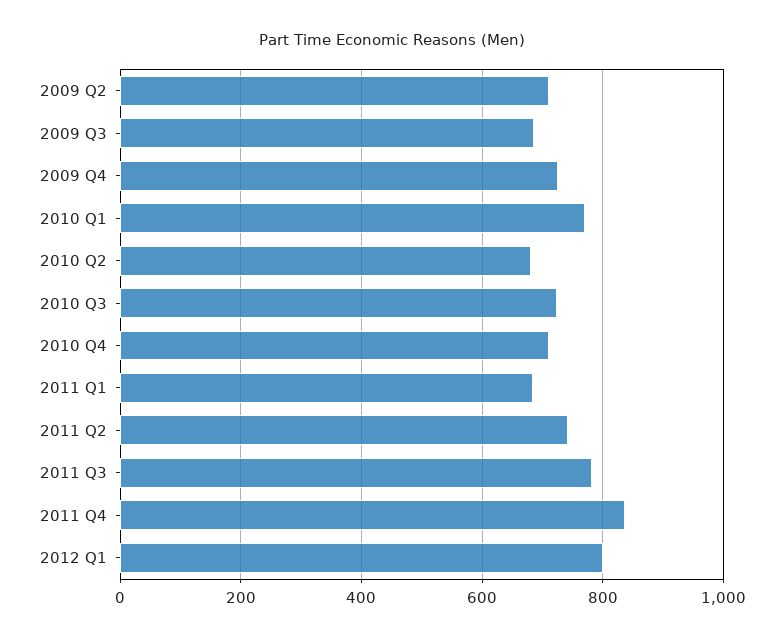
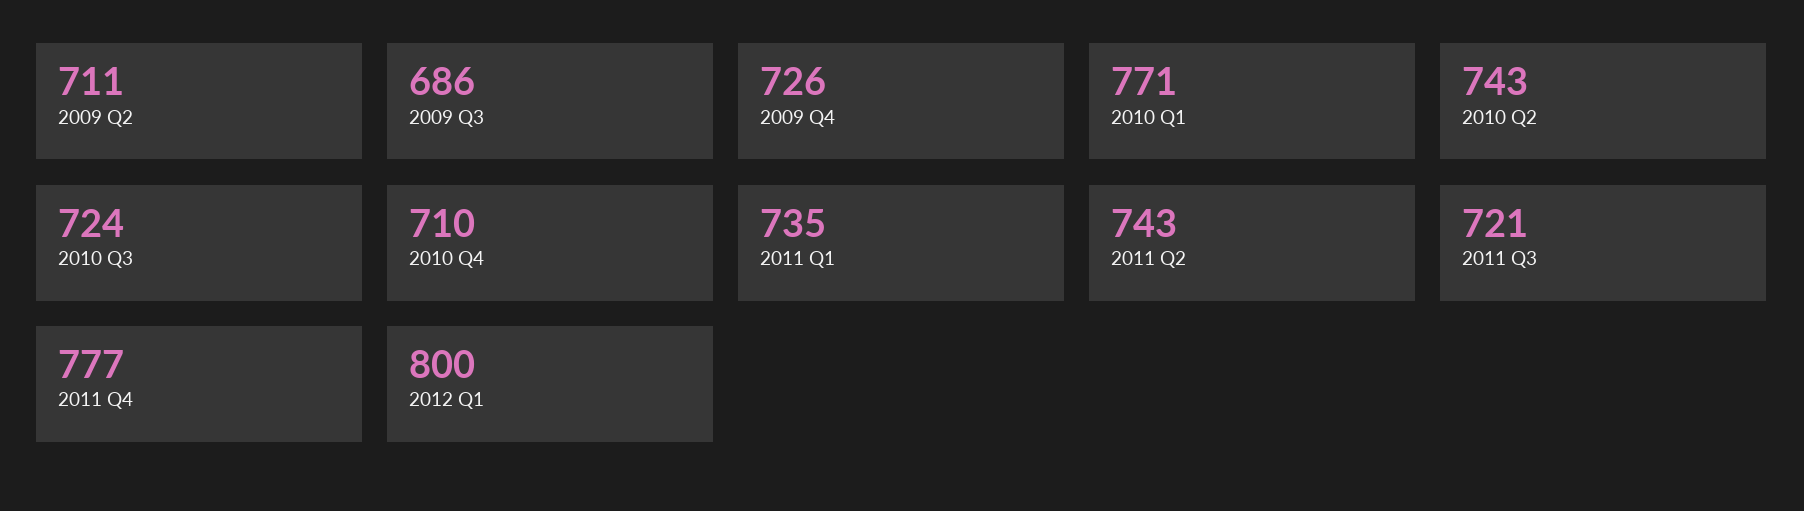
  {
    "2009 Q2": 711,
    "2009 Q3": 686,
    "2009 Q4": 726,
    "2010 Q1": 771,
-   "2010 Q2": 680,
+   "2010 Q2": 743,
    "2010 Q3": 724,
    "2010 Q4": 710,
-   "2011 Q1": 680,
+   "2011 Q1": 735,
    "2011 Q2": 743,
-   "2011 Q3": 780,
+   "2011 Q3": 721,
-   "2011 Q4": 840,
+   "2011 Q4": 777,
    "2012 Q1": 800
  }

